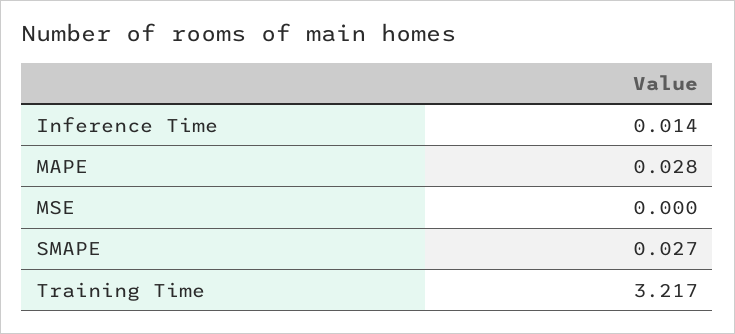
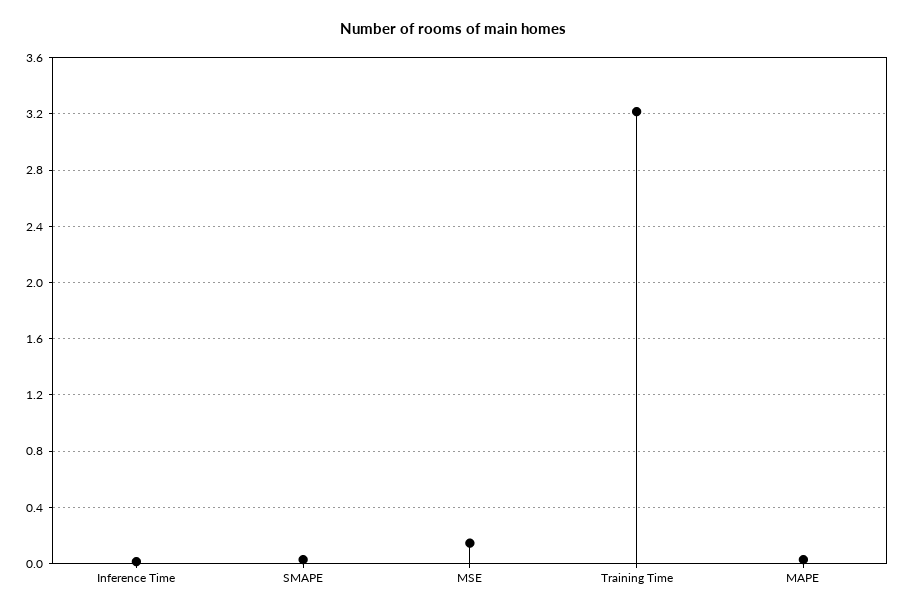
  {
    "Inference Time": 0.014,
    "MAPE": 0.028,
-   "MSE": 0,
+   "MSE": 0.15,
    "SMAPE": 0.027,
    "Training Time": 3.217
  }

